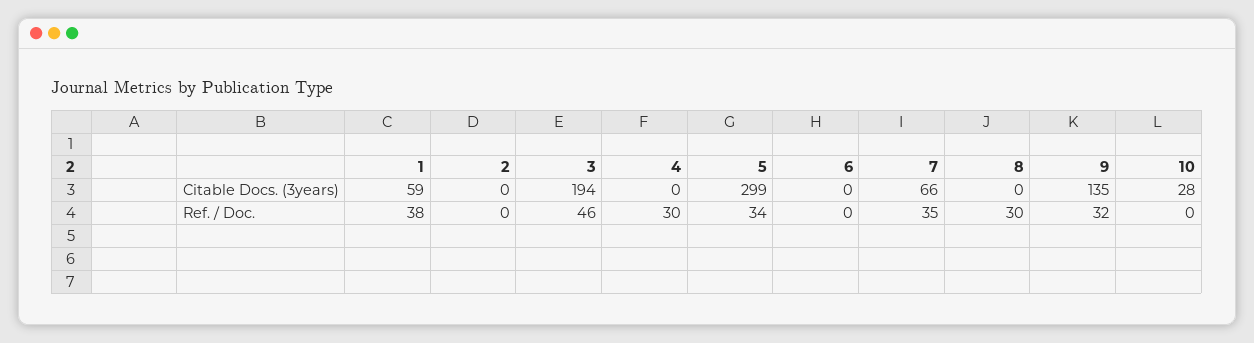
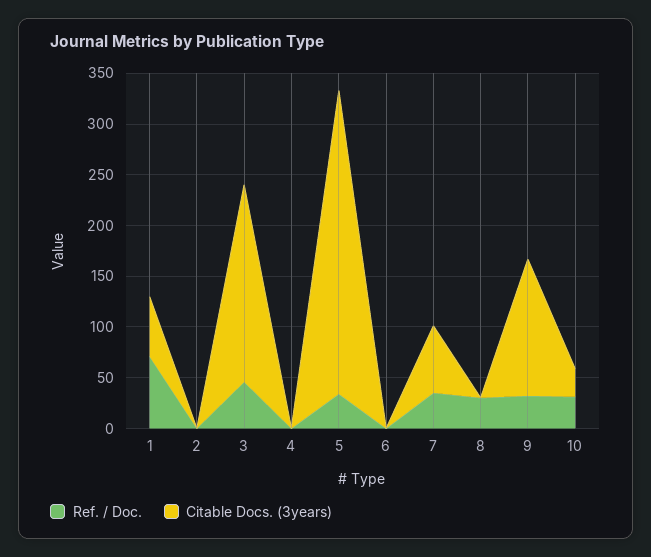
  {
    "Citable Docs. (3years)": {
      "1": 59,
      "2": 0,
      "3": 194,
      "4": 0,
      "5": 299,
      "6": 0,
      "7": 66,
      "8": 0,
      "9": 135,
      "10": 28
    },
    "Ref. / Doc.": {
-     "1": 38,
+     "1": 70,
      "2": 0,
      "3": 46,
-     "4": 30,
+     "4": 0,
      "5": 34,
      "6": 0,
      "7": 35,
      "8": 30,
      "9": 32,
-     "10": 0
+     "10": 30
    }
  }

